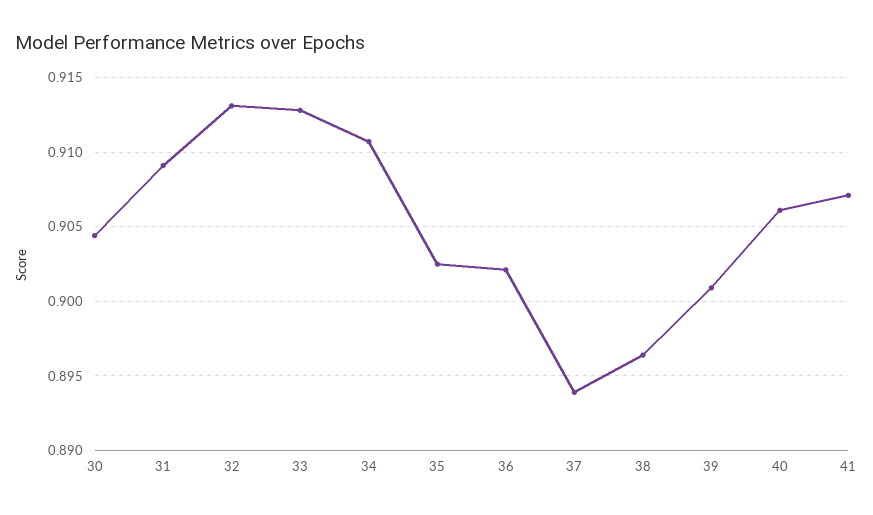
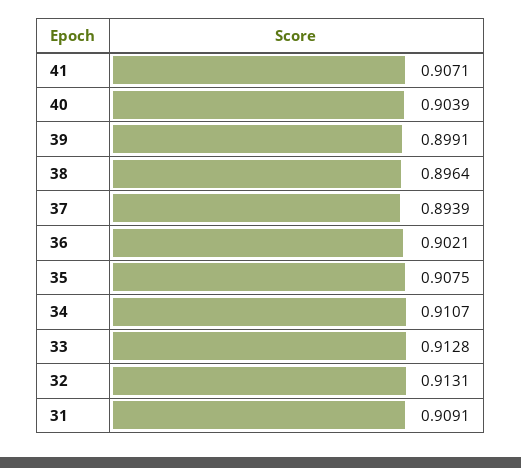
  {
-   "30": 0.9045,
    "31": 0.9091,
    "32": 0.9131,
    "33": 0.9128,
    "34": 0.9107,
-   "35": 0.9025,
+   "35": 0.9075,
    "36": 0.9021,
    "37": 0.8939,
    "38": 0.8964,
-   "39": 0.901,
+   "39": 0.8991,
-   "40": 0.906,
+   "40": 0.9039,
    "41": 0.9071
  }

